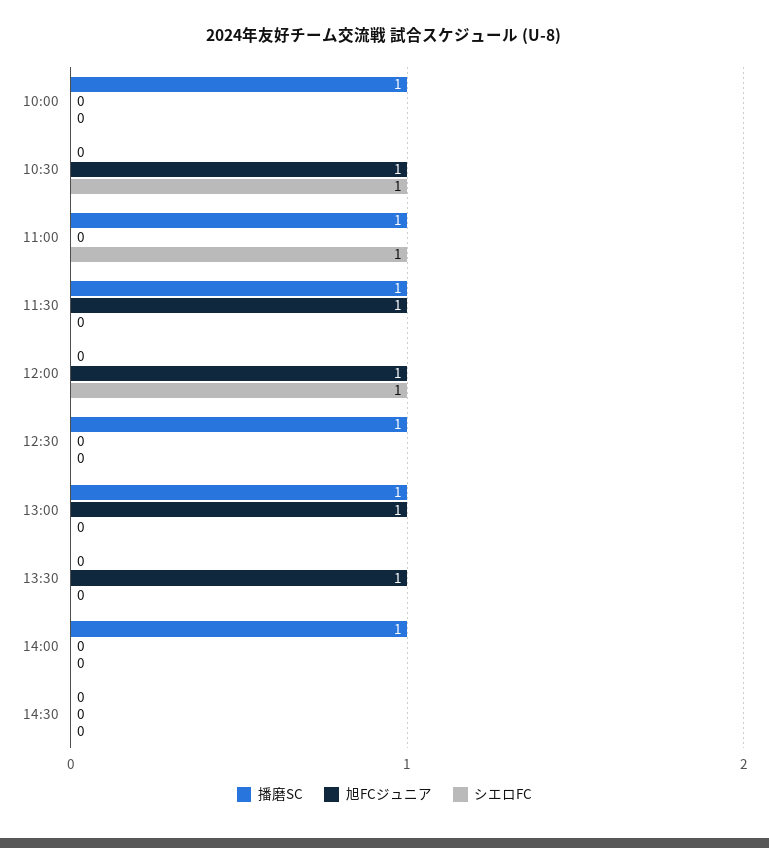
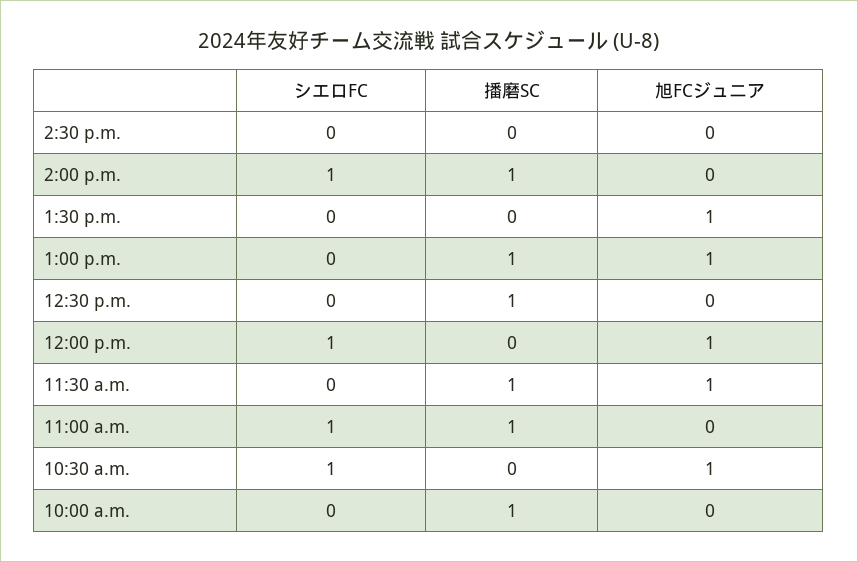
  {
    "播磨SC": {
      "10:00": 1,
      "10:30": 0,
      "11:00": 1,
      "11:30": 1,
      "12:00": 0,
      "12:30": 1,
      "13:00": 1,
      "13:30": 0,
      "14:00": 1,
      "14:30": 0
    },
    "旭FCジュニア": {
      "10:00": 0,
      "10:30": 1,
      "11:00": 0,
      "11:30": 1,
      "12:00": 1,
      "12:30": 0,
      "13:00": 1,
      "13:30": 1,
      "14:00": 0,
      "14:30": 0
    },
    "シエロFC": {
      "10:00": 0,
      "10:30": 1,
      "11:00": 1,
      "11:30": 0,
      "12:00": 1,
      "12:30": 0,
      "13:00": 0,
      "13:30": 0,
-     "14:00": 0,
+     "14:00": 1,
      "14:30": 0
    }
  }

